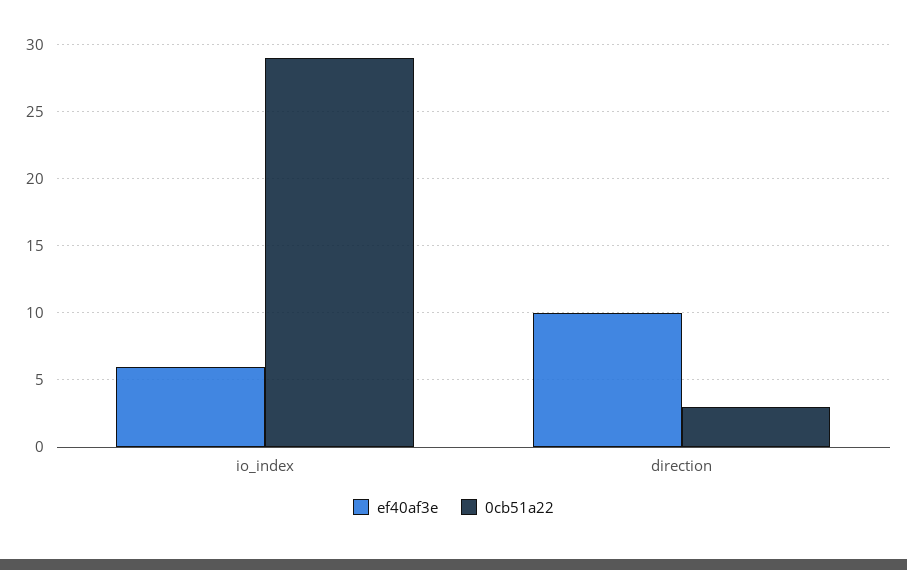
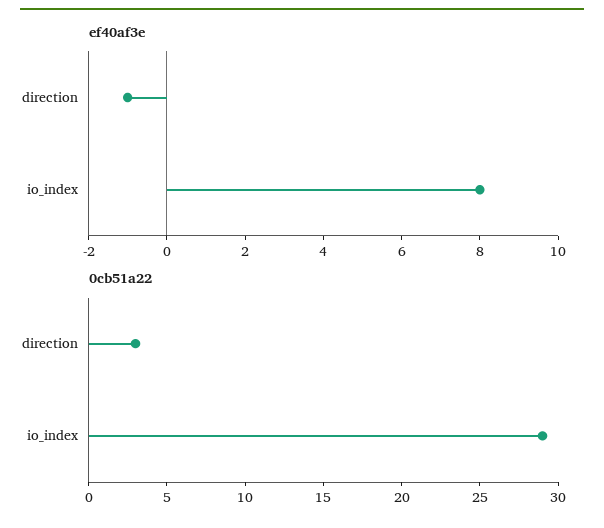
  {
    "ef40af3e": {
-     "io_index": 6,
+     "io_index": 8,
-     "direction": 10
+     "direction": -1
    },
    "0cb51a22": {
      "io_index": 29,
      "direction": 3
    }
  }

